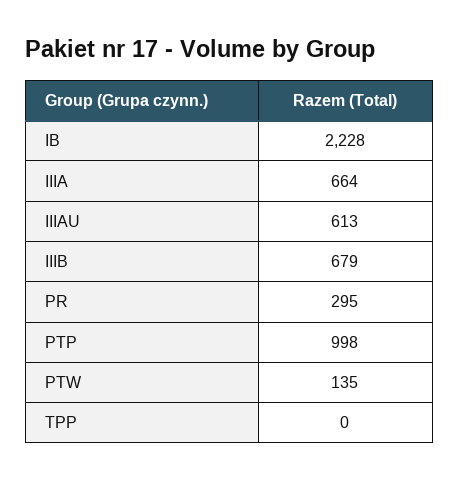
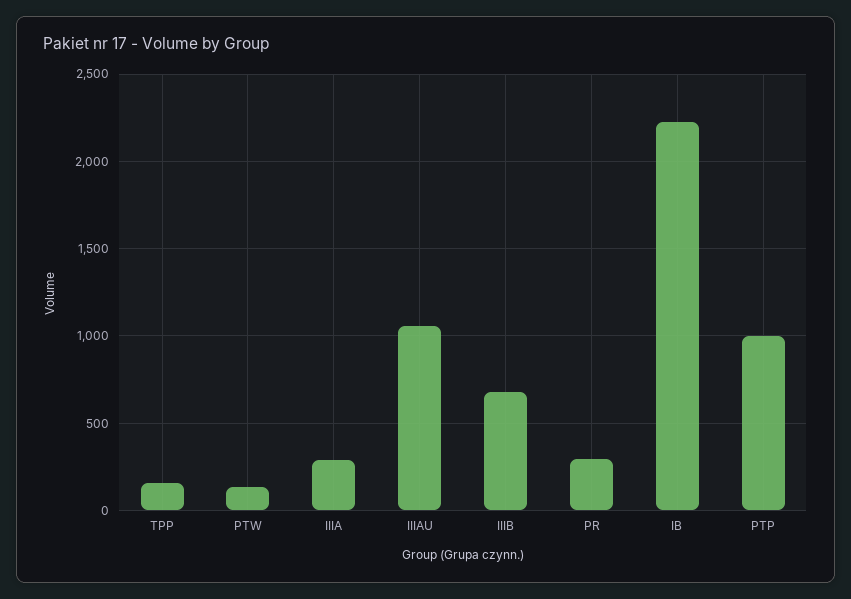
  {
    "IB": 2228,
-   "IIIA": 664,
+   "IIIA": 300,
-   "IIIAU": 613,
+   "IIIAU": 1050,
    "IIIB": 679,
    "PR": 295,
    "PTP": 998,
    "PTW": 135,
-   "TPP": 0
+   "TPP": 150
  }

